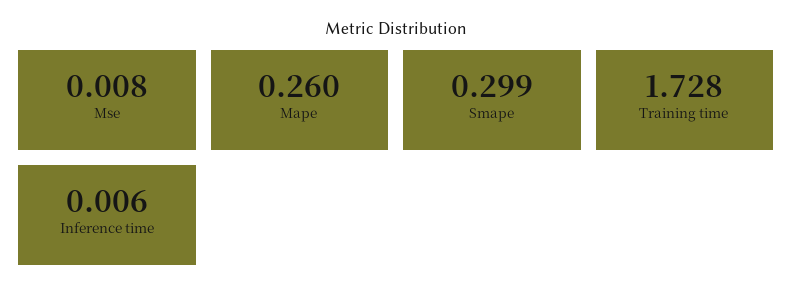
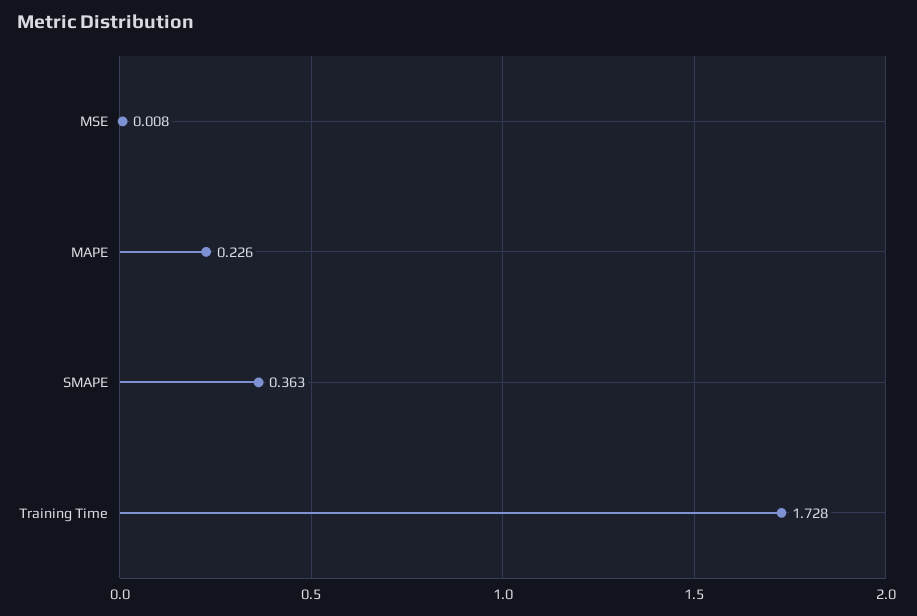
  {
    "Mse": 0.008,
-   "Mape": 0.26,
+   "Mape": 0.226,
-   "Smape": 0.299,
+   "Smape": 0.363,
-   "Training time": 1.728,
+   "Training time": 1.728
-   "Inference time": 0.006
  }

